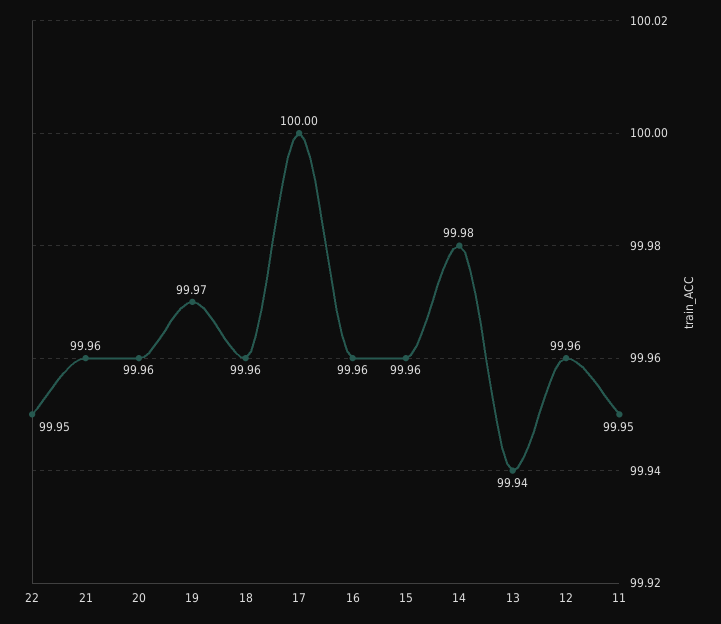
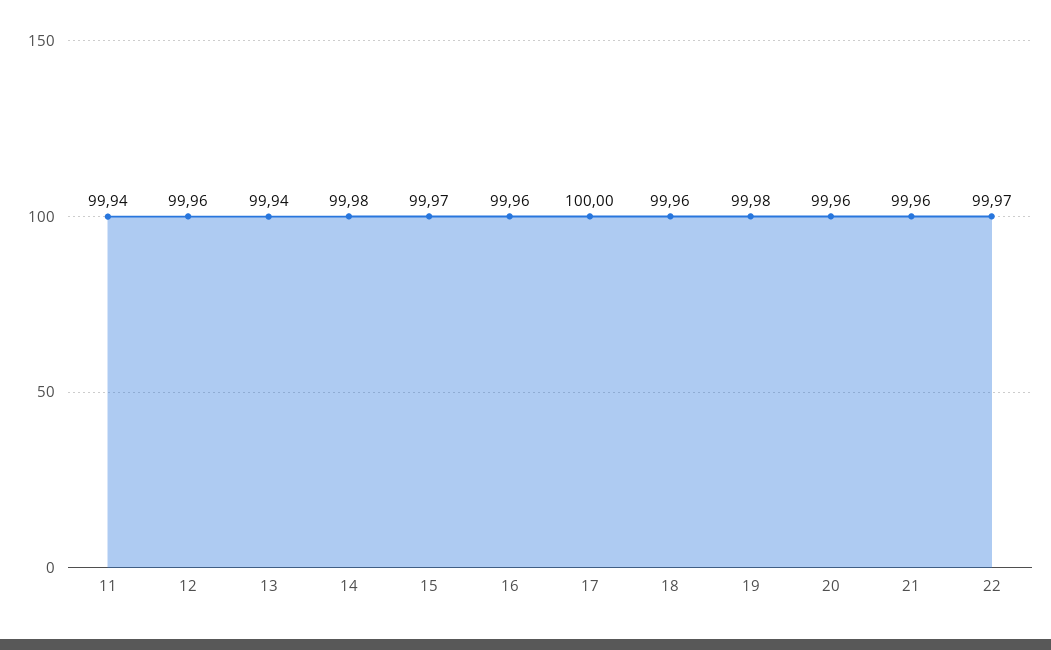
  {
-   "22": 99.95,
+   "22": 99.97,
    "21": 99.96,
    "20": 99.96,
-   "19": 99.97,
+   "19": 99.98,
    "18": 99.96,
    "17": 100,
    "16": 99.96,
-   "15": 99.96,
+   "15": 99.97,
    "14": 99.98,
    "13": 99.94,
    "12": 99.96,
-   "11": 99.95
+   "11": 99.94
  }

